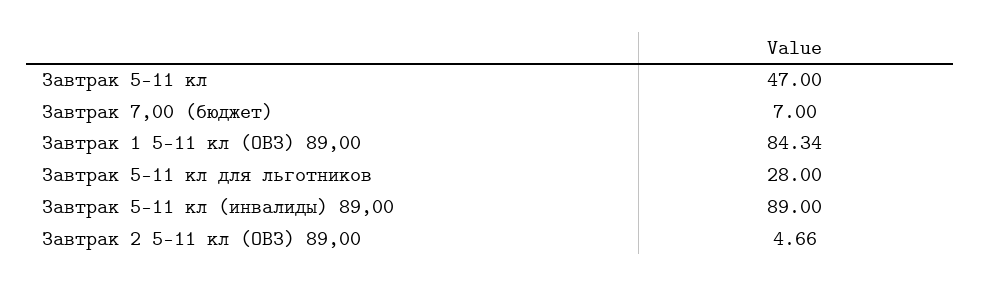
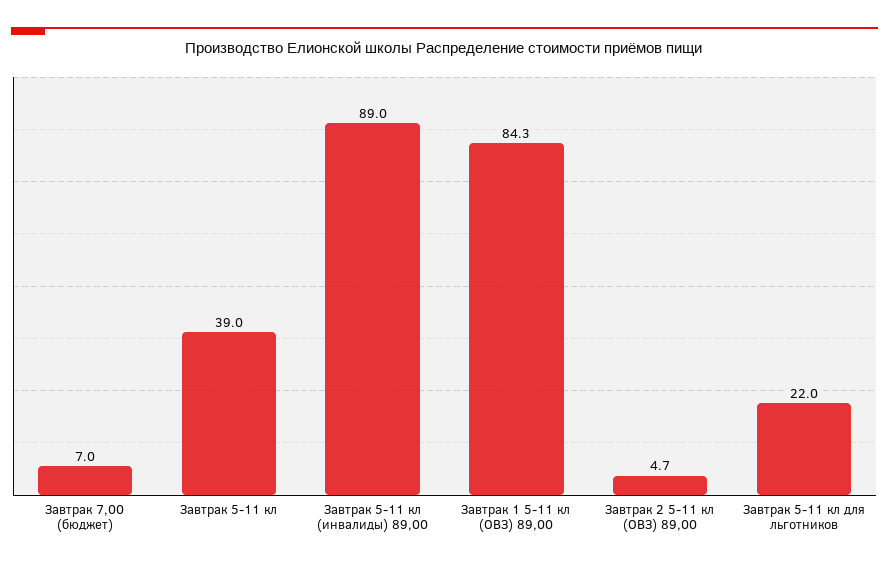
  {
-   "Завтрак 5-11 кл": 47,
+   "Завтрак 5-11 кл": 39,
    "Завтрак 7,00 (бюджет)": 7,
    "Завтрак 1 5-11 кл (ОВЗ) 89,00": 84.34,
-   "Завтрак 5-11 кл для льготников": 28,
+   "Завтрак 5-11 кл для льготников": 22,
    "Завтрак 5-11 кл (инвалиды) 89,00": 89,
    "Завтрак 2 5-11 кл (ОВЗ) 89,00": 4.66
  }

